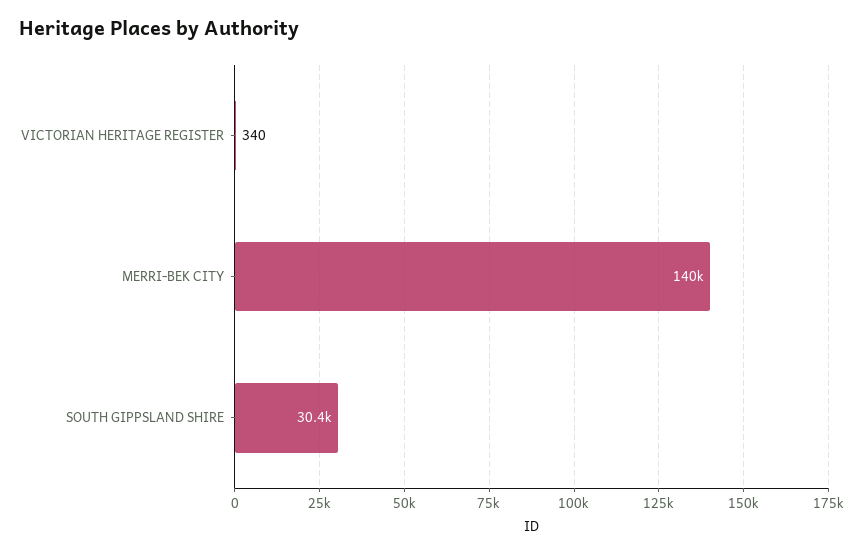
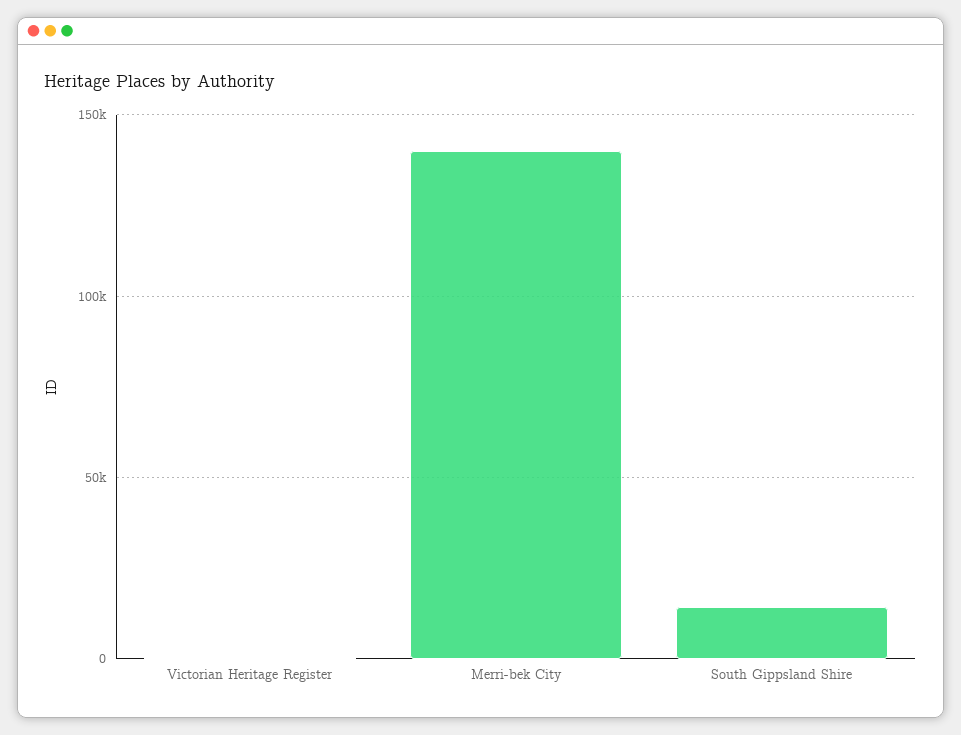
  {
    "VICTORIAN HERITAGE REGISTER": 340,
    "MERRI-BEK CITY": 140000,
-   "SOUTH GIPPSLAND SHIRE": 30400
+   "SOUTH GIPPSLAND SHIRE": 15000
  }

